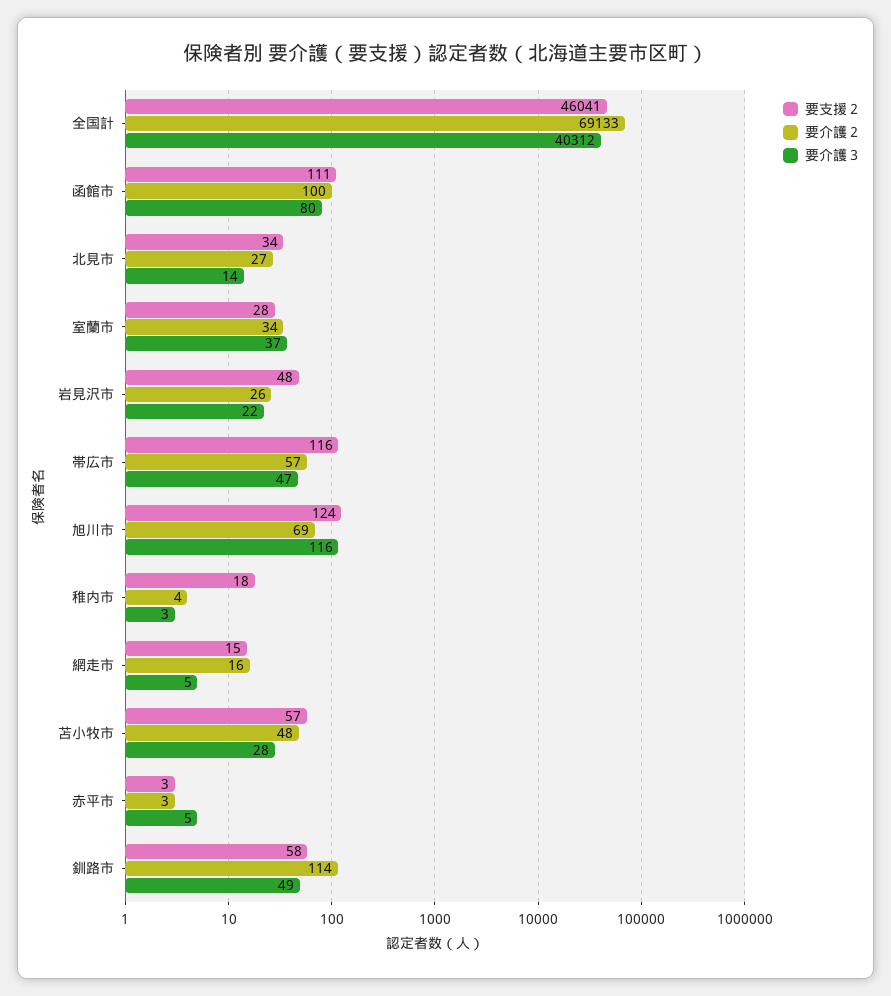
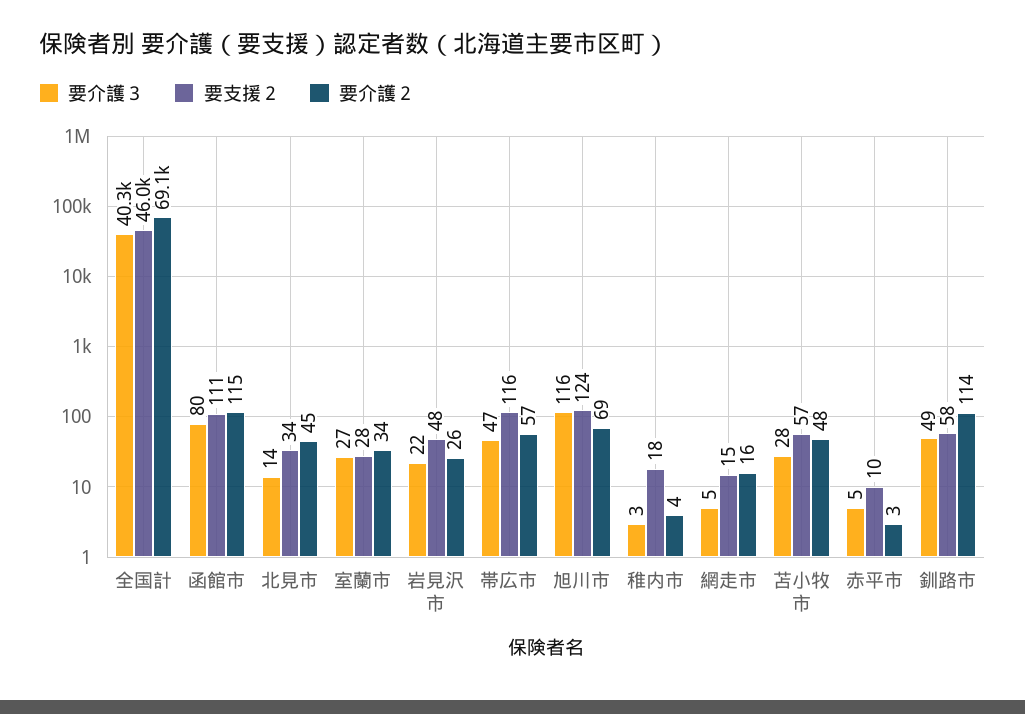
  {
    "要支援２": {
      "全国計": 46041,
      "函館市": 111,
      "北見市": 34,
      "室蘭市": 28,
      "岩見沢市": 48,
      "帯広市": 116,
      "旭川市": 124,
      "稚内市": 18,
      "網走市": 15,
      "苫小牧市": 57,
-     "赤平市": 3,
+     "赤平市": 10,
      "釧路市": 58
    },
    "要介護２": {
      "全国計": 69133,
-     "函館市": 100,
+     "函館市": 115,
-     "北見市": 27,
+     "北見市": 45,
      "室蘭市": 34,
      "岩見沢市": 26,
      "帯広市": 57,
      "旭川市": 69,
      "稚内市": 4,
      "網走市": 16,
      "苫小牧市": 48,
      "赤平市": 3,
      "釧路市": 114
    },
    "要介護３": {
      "全国計": 40312,
      "函館市": 80,
      "北見市": 14,
-     "室蘭市": 37,
+     "室蘭市": 27,
      "岩見沢市": 22,
      "帯広市": 47,
      "旭川市": 116,
      "稚内市": 3,
      "網走市": 5,
      "苫小牧市": 28,
      "赤平市": 5,
      "釧路市": 49
    }
  }

